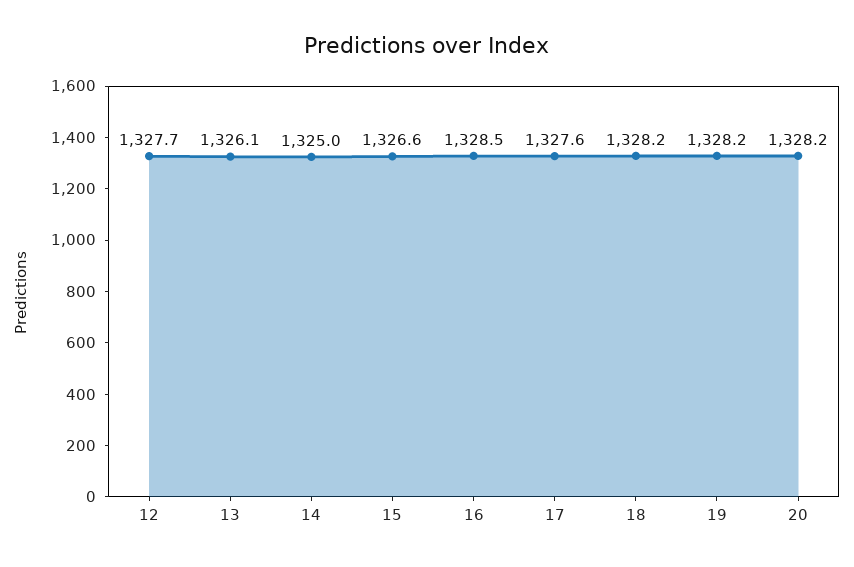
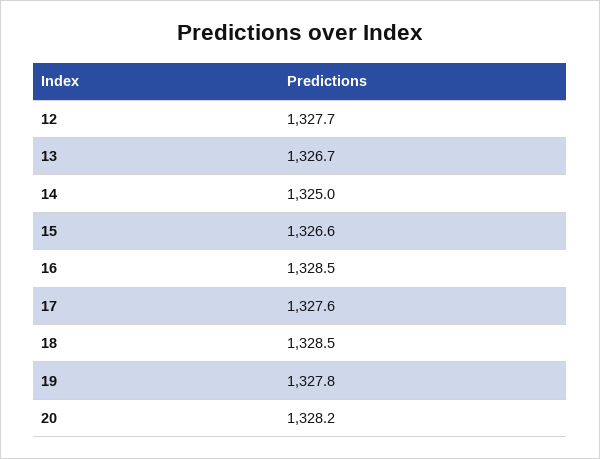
  {
    "12": 1327.7,
-   "13": 1326.1,
+   "13": 1326.7,
    "14": 1325,
    "15": 1326.6,
    "16": 1328.5,
    "17": 1327.6,
-   "18": 1328.2,
+   "18": 1328.5,
-   "19": 1328.2,
+   "19": 1327.8,
    "20": 1328.2
  }

